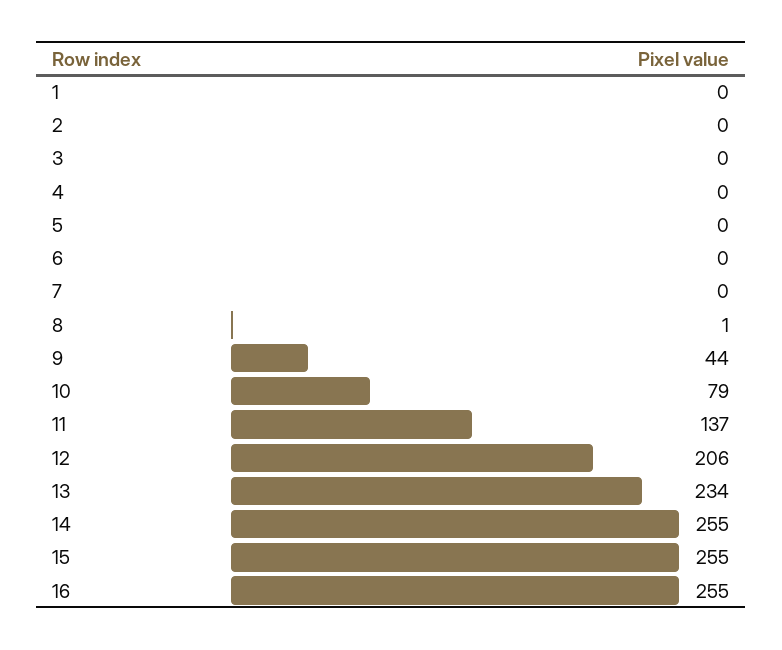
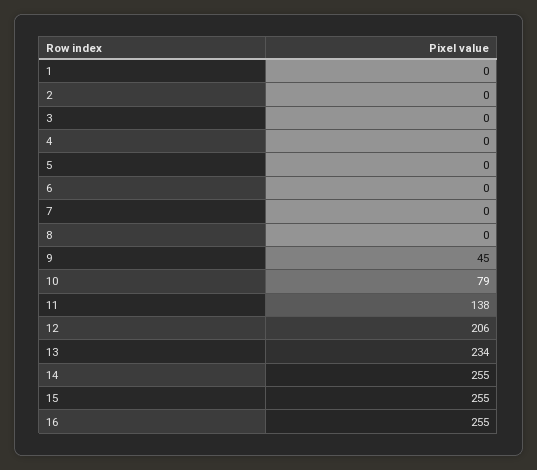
  {
    "1": 0,
    "2": 0,
    "3": 0,
    "4": 0,
    "5": 0,
    "6": 0,
    "7": 0,
-   "8": 1,
+   "8": 0,
-   "9": 44,
+   "9": 45,
    "10": 79,
-   "11": 137,
+   "11": 138,
    "12": 206,
    "13": 234,
    "14": 255,
    "15": 255,
    "16": 255
  }

